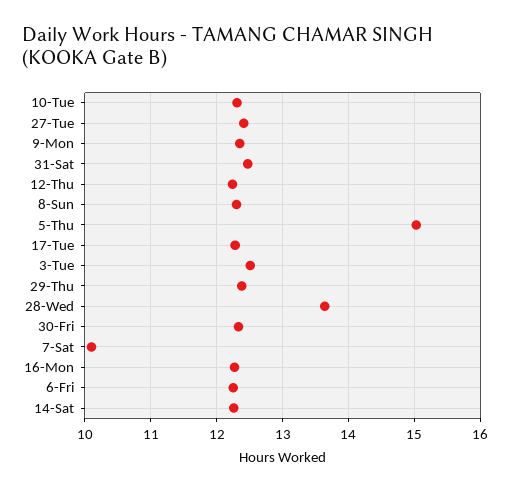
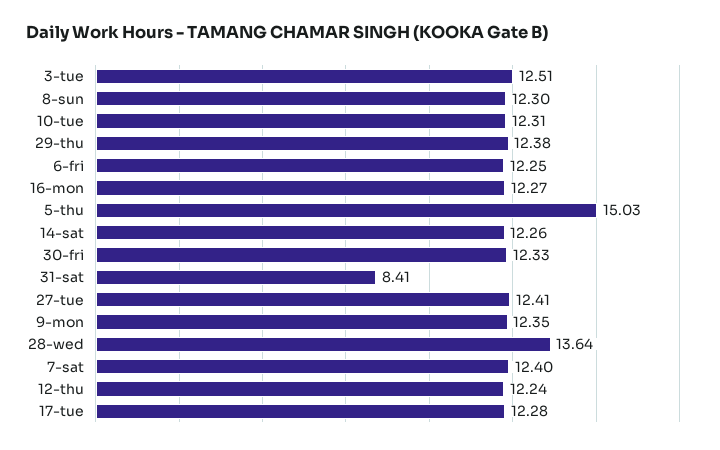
  {
    "10-Tue": 12.31,
    "27-Tue": 12.41,
    "9-Mon": 12.35,
-   "31-Sat": 12.5,
+   "31-Sat": 8.41,
    "12-Thu": 12.24,
    "8-Sun": 12.3,
    "5-Thu": 15.03,
    "17-Tue": 12.28,
    "3-Tue": 12.51,
    "29-Thu": 12.38,
    "28-Wed": 13.64,
    "30-Fri": 12.33,
-   "7-Sat": 10.1,
+   "7-Sat": 12.4,
    "16-Mon": 12.27,
    "6-Fri": 12.25,
    "14-Sat": 12.26
  }

